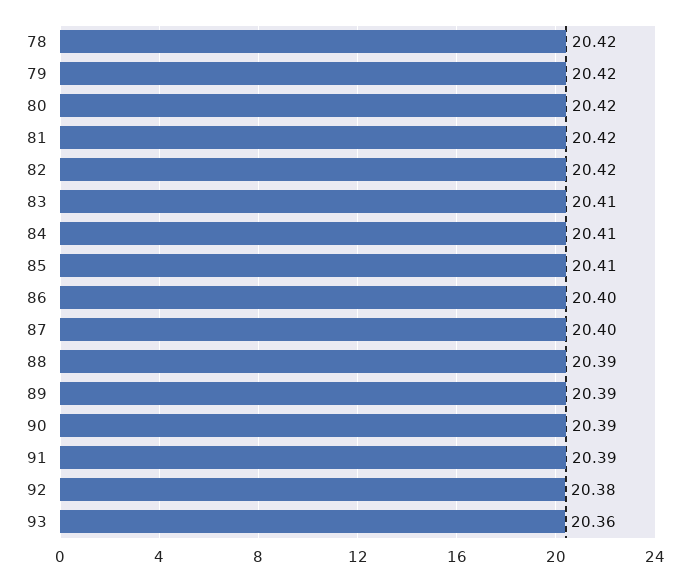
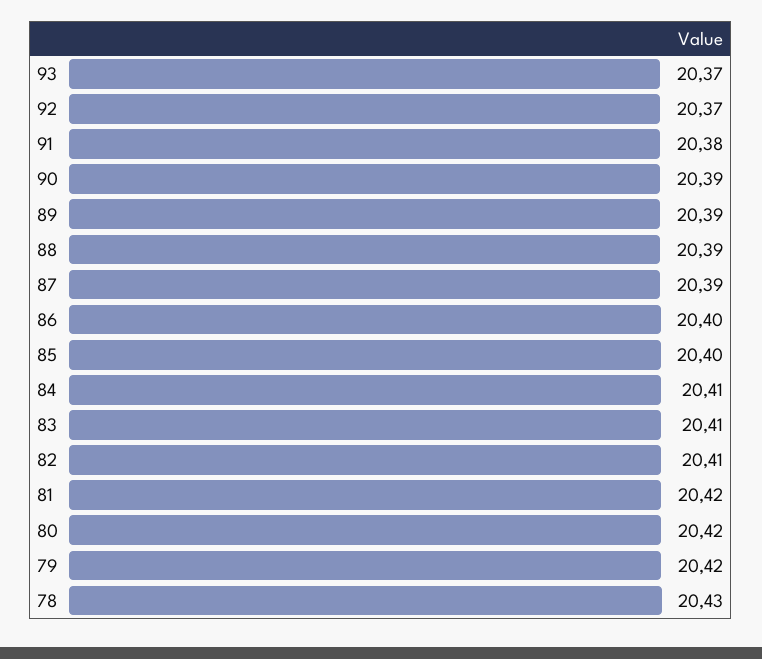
  {
-   "78": 20.42,
+   "78": 20.43,
    "79": 20.42,
    "80": 20.42,
    "81": 20.42,
-   "82": 20.42,
+   "82": 20.41,
    "83": 20.41,
    "84": 20.41,
-   "85": 20.41,
+   "85": 20.4,
    "86": 20.4,
-   "87": 20.4,
+   "87": 20.39,
    "88": 20.39,
    "89": 20.39,
    "90": 20.39,
-   "91": 20.39,
+   "91": 20.38,
-   "92": 20.38,
+   "92": 20.37,
-   "93": 20.36
+   "93": 20.37
  }

